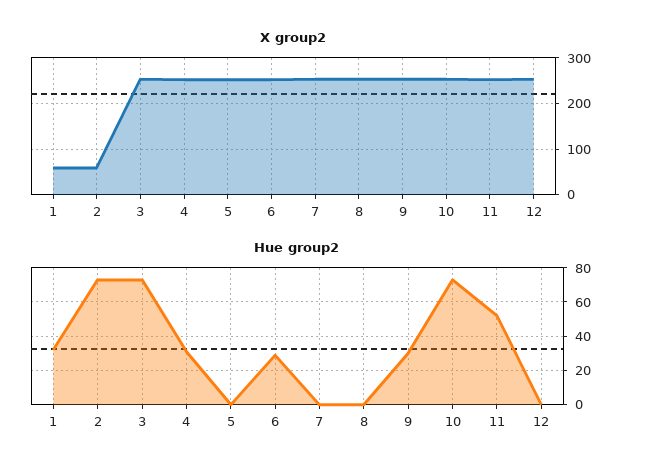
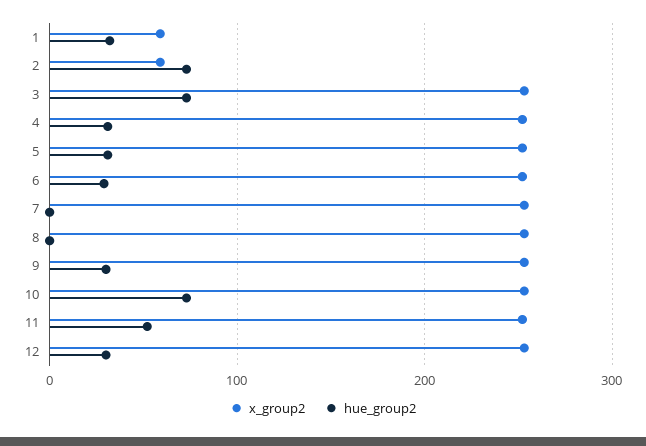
  {
    "X group2": {
      "1": 60,
      "2": 60,
      "3": 250,
      "4": 250,
      "5": 250,
      "6": 250,
      "7": 250,
      "8": 250,
      "9": 250,
      "10": 250,
      "11": 250,
      "12": 250
    },
    "Hue group2": {
      "1": 30,
      "2": 75,
      "3": 75,
      "4": 30,
-     "5": 0,
+     "5": 30,
      "6": 30,
      "7": 0,
      "8": 0,
      "9": 30,
      "10": 75,
      "11": 50,
-     "12": 0
+     "12": 30
    }
  }

